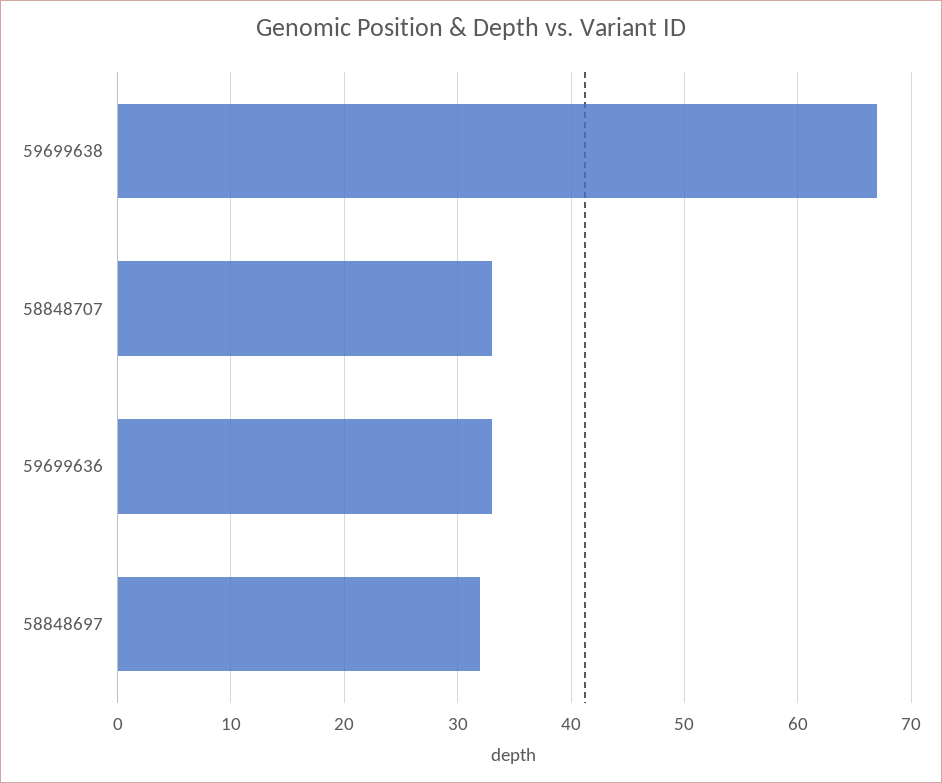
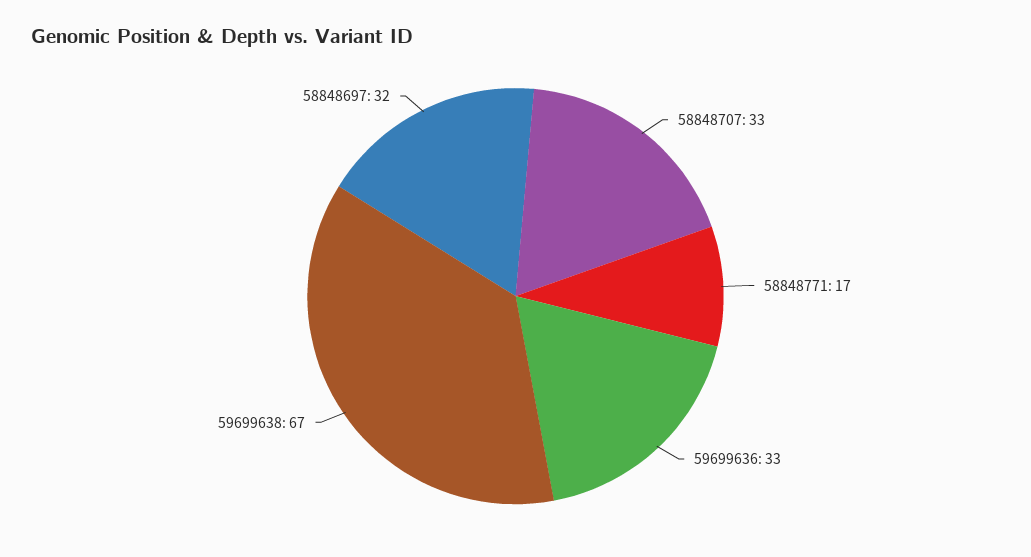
  {
    "59699638": 67,
    "58848707": 33,
    "59699636": 33,
-   "58848697": 32
+   "58848697": 32,
+   "58848771": 17
  }

